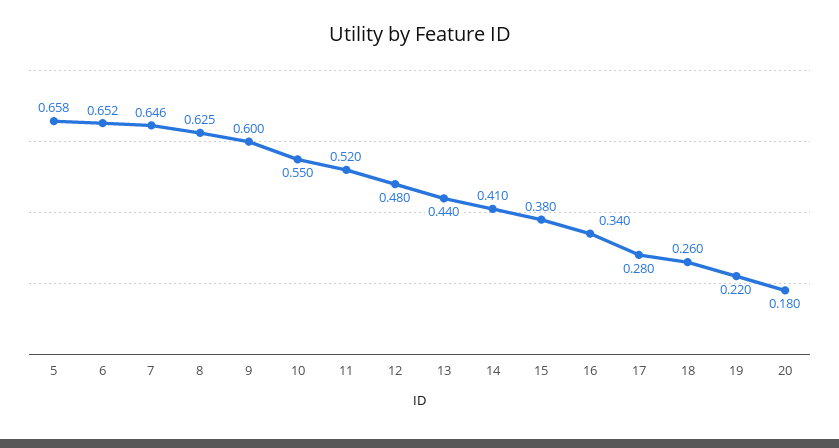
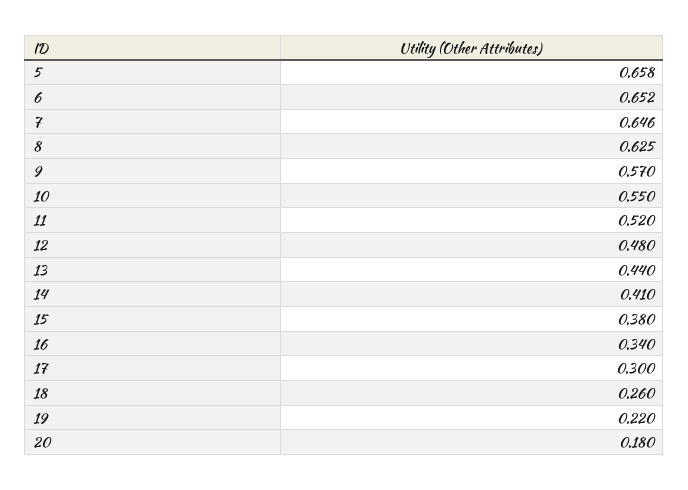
  {
    "5": 0.658,
    "6": 0.652,
    "7": 0.646,
    "8": 0.625,
-   "9": 0.6,
+   "9": 0.57,
    "10": 0.55,
    "11": 0.52,
    "12": 0.48,
    "13": 0.44,
    "14": 0.41,
    "15": 0.38,
    "16": 0.34,
-   "17": 0.28,
+   "17": 0.3,
    "18": 0.26,
    "19": 0.22,
    "20": 0.18
  }

